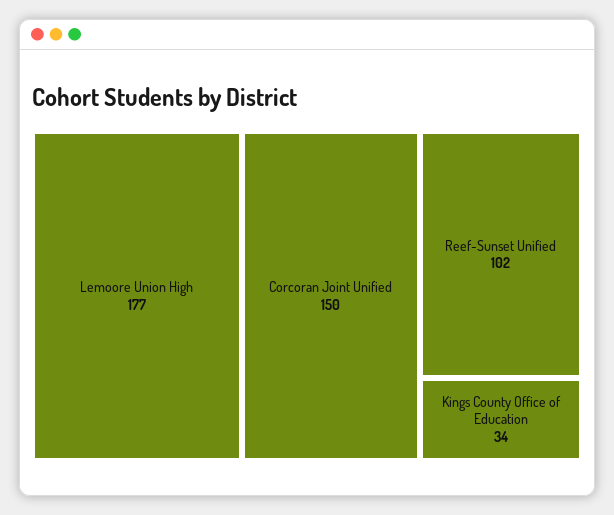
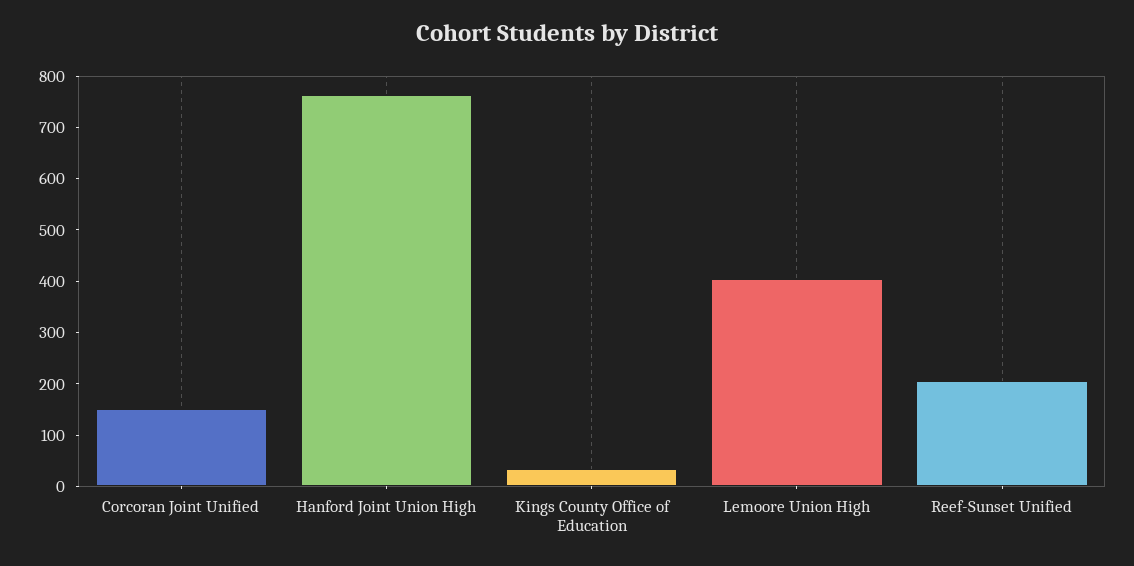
  {
-   "Lemoore Union High": 177,
+   "Lemoore Union High": 400,
    "Corcoran Joint Unified": 150,
-   "Reef-Sunset Unified": 102,
+   "Reef-Sunset Unified": 200,
-   "Kings County Office of Education": 34
+   "Kings County Office of Education": 34,
+   "Hanford Joint Union High": 760
  }

